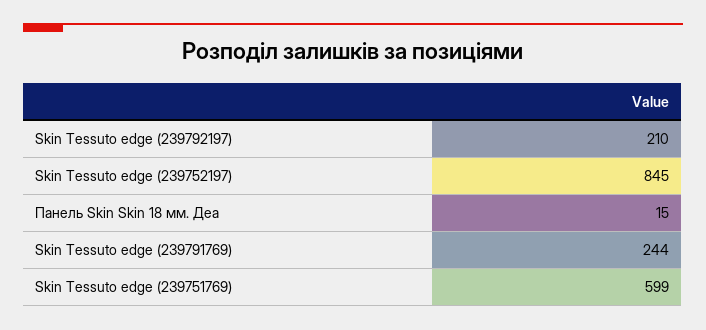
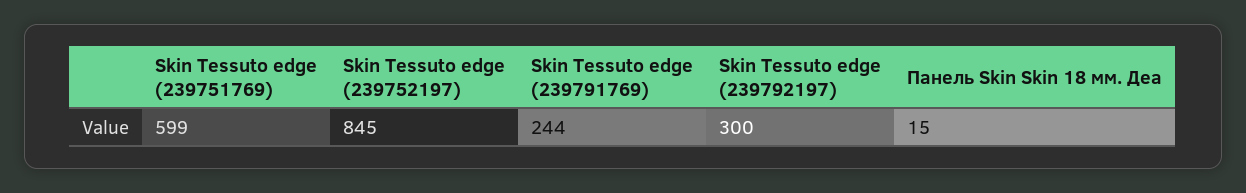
  {
-   "Skin Tessuto edge (239792197)": 210,
+   "Skin Tessuto edge (239792197)": 300,
    "Skin Tessuto edge (239752197)": 845,
    "Панель Skin Skin 18 мм. Деа": 15,
    "Skin Tessuto edge (239791769)": 244,
    "Skin Tessuto edge (239751769)": 599
  }

